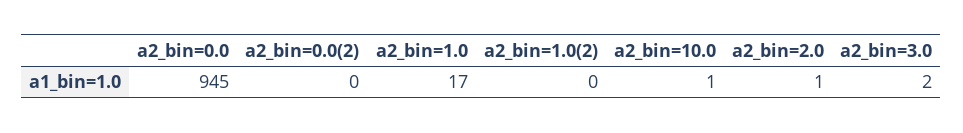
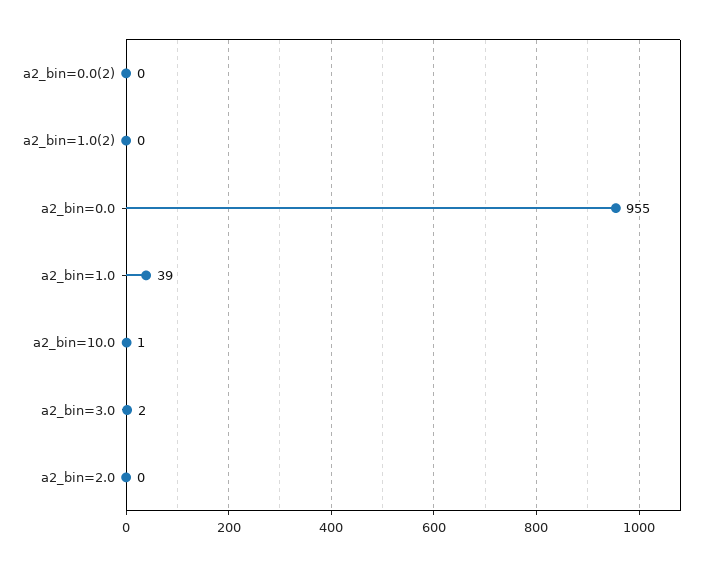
  {
-   "a2_bin=0.0": 945,
+   "a2_bin=0.0": 955,
    "a2_bin=0.0(2)": 0,
-   "a2_bin=1.0": 17,
+   "a2_bin=1.0": 39,
    "a2_bin=1.0(2)": 0,
    "a2_bin=10.0": 1,
-   "a2_bin=2.0": 1,
+   "a2_bin=2.0": 0,
    "a2_bin=3.0": 2
  }

